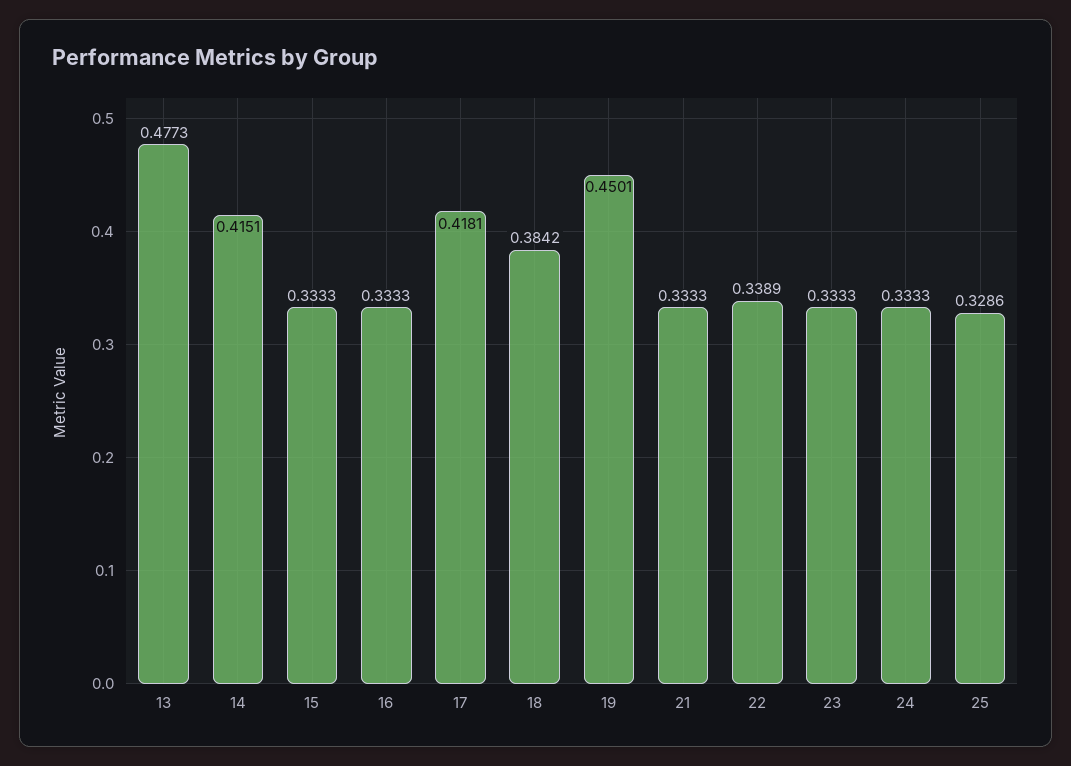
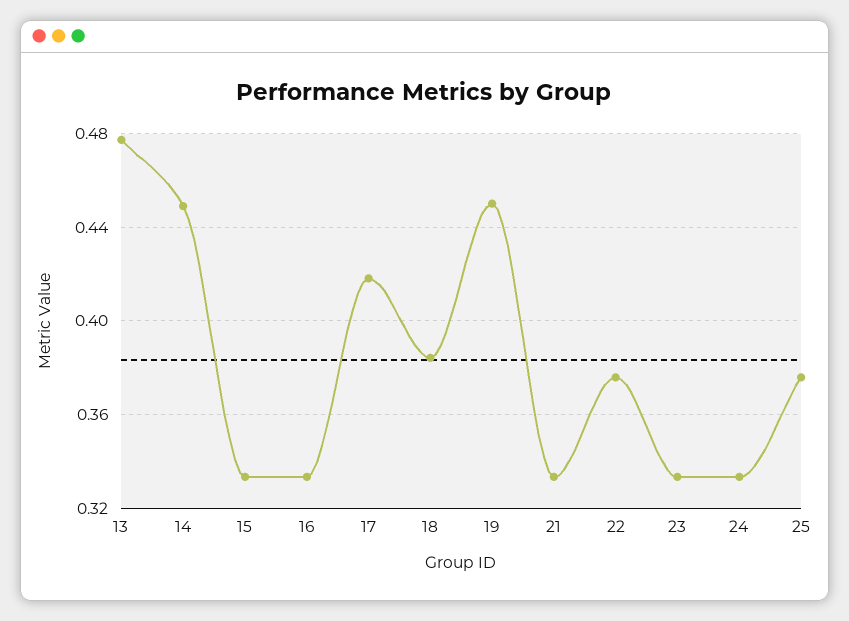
  {
    "13": 0.4773,
-   "14": 0.4151,
+   "14": 0.45,
    "15": 0.3333,
    "16": 0.3333,
    "17": 0.4181,
    "18": 0.3842,
    "19": 0.4501,
    "21": 0.3333,
-   "22": 0.3389,
+   "22": 0.375,
    "23": 0.3333,
    "24": 0.3333,
-   "25": 0.3286
+   "25": 0.375
  }

